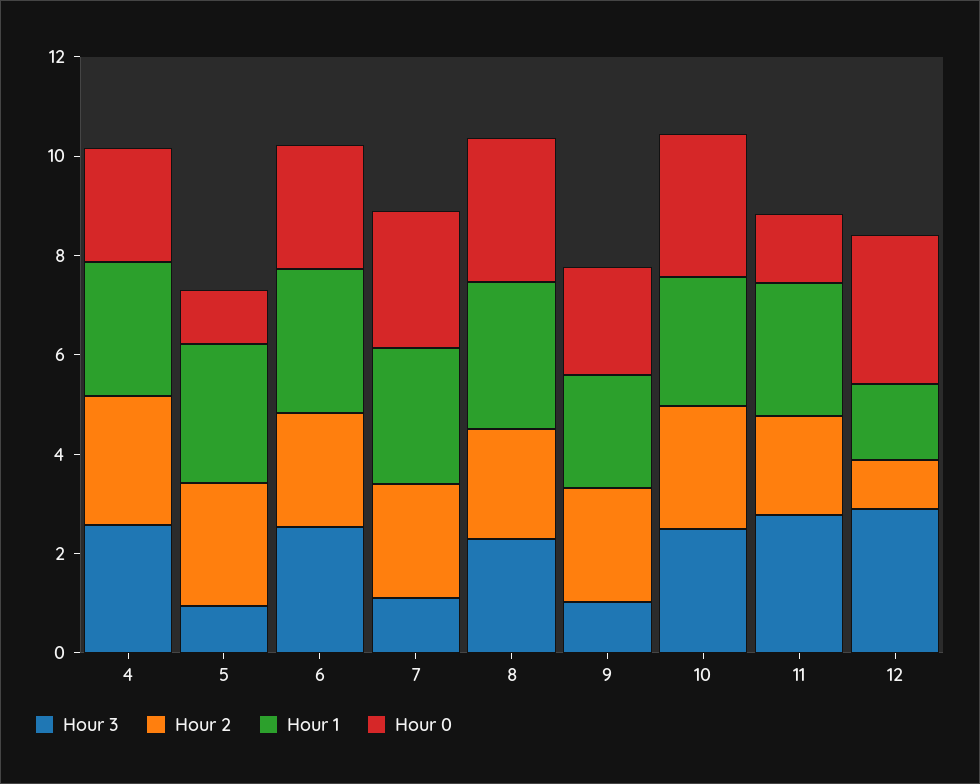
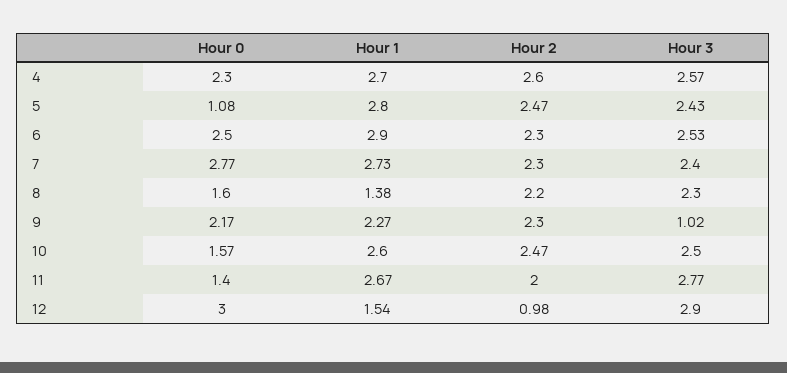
  {
    "Hour 3": {
      "4": 2.57,
-     "5": 1,
+     "5": 2.43,
      "6": 2.53,
-     "7": 1,
+     "7": 2.4,
      "8": 2.3,
      "9": 1.02,
      "10": 2.5,
      "11": 2.77,
      "12": 2.9
    },
    "Hour 2": {
      "4": 2.6,
      "5": 2.47,
      "6": 2.3,
      "7": 2.3,
      "8": 2.2,
      "9": 2.3,
      "10": 2.47,
      "11": 2,
      "12": 0.98
    },
    "Hour 1": {
      "4": 2.7,
      "5": 2.8,
      "6": 2.9,
      "7": 2.73,
-     "8": 3,
+     "8": 1.38,
      "9": 2.27,
      "10": 2.6,
      "11": 2.67,
      "12": 1.54
    },
    "Hour 0": {
      "4": 2.3,
      "5": 1.08,
      "6": 2.5,
      "7": 2.77,
-     "8": 3,
+     "8": 1.6,
      "9": 2.17,
-     "10": 3,
+     "10": 1.57,
      "11": 1.4,
      "12": 3
    }
  }

